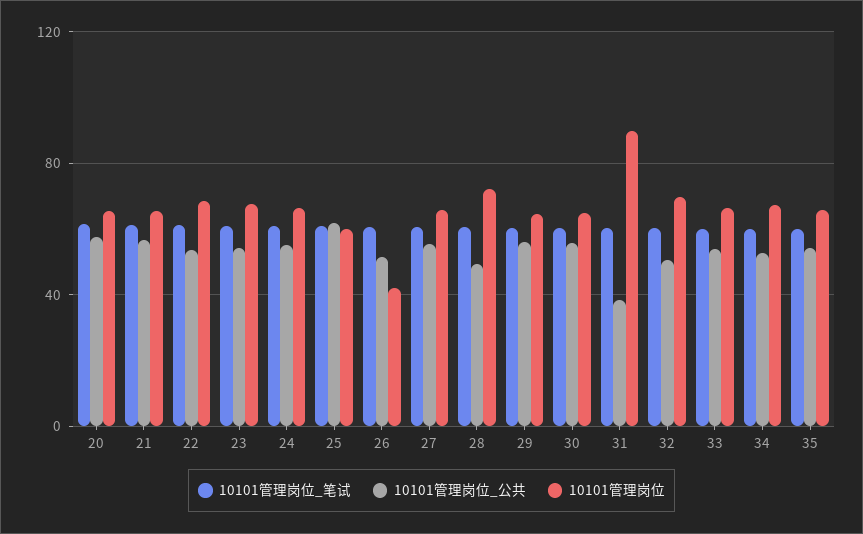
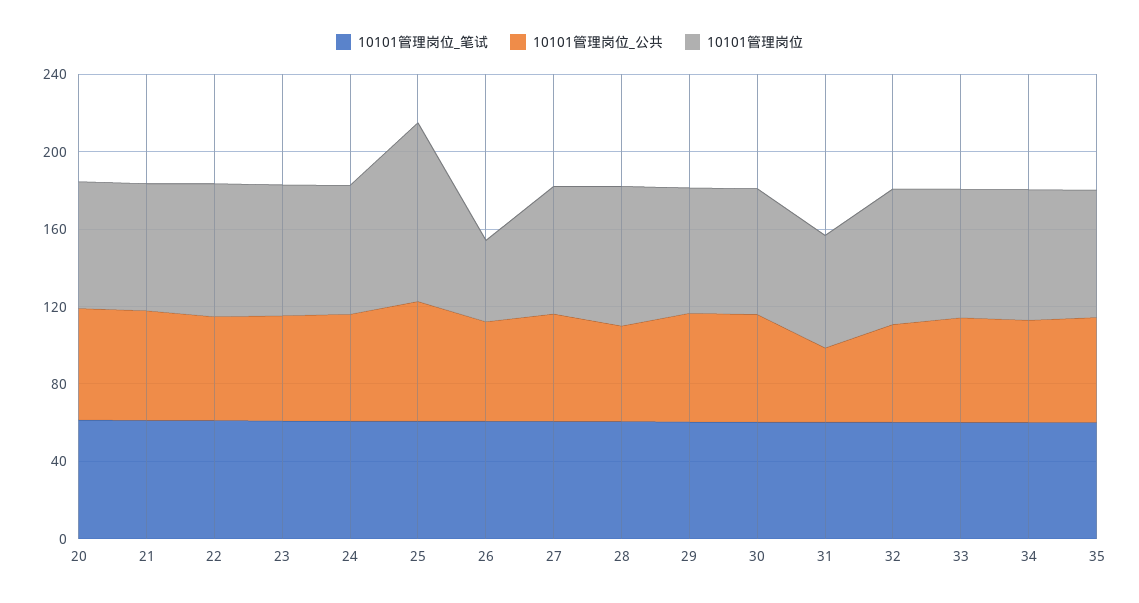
  {
    "10101管理岗位_笔试": {
      "20": 60,
      "21": 60,
      "22": 60,
      "23": 60,
      "24": 60,
      "25": 60,
      "26": 60,
      "27": 60,
      "28": 60,
      "29": 60,
      "30": 60,
      "31": 60,
      "32": 60,
      "33": 60,
      "34": 60,
      "35": 60
    },
    "10101管理岗位_公共": {
      "20": 60,
      "21": 55,
      "22": 55,
      "23": 55,
      "24": 55,
      "25": 60,
      "26": 50,
      "27": 55,
      "28": 50,
      "29": 55,
      "30": 55,
      "31": 40,
      "32": 50,
      "33": 55,
      "34": 55,
      "35": 55
    },
    "10101管理岗位": {
      "20": 65,
      "21": 65,
      "22": 70,
      "23": 70,
      "24": 65,
-     "25": 60,
+     "25": 90,
      "26": 40,
      "27": 65,
      "28": 70,
      "29": 65,
      "30": 65,
-     "31": 90,
+     "31": 60,
      "32": 70,
      "33": 65,
      "34": 65,
      "35": 65
    }
  }

